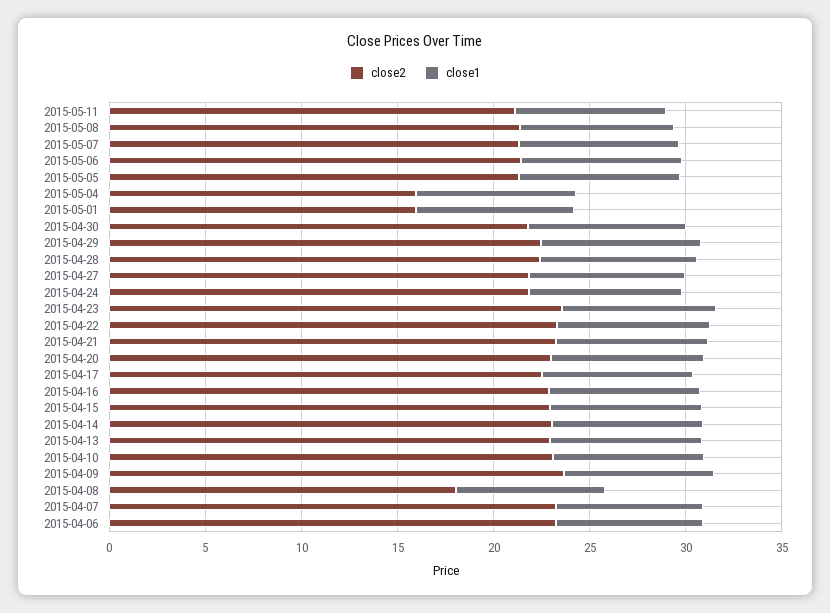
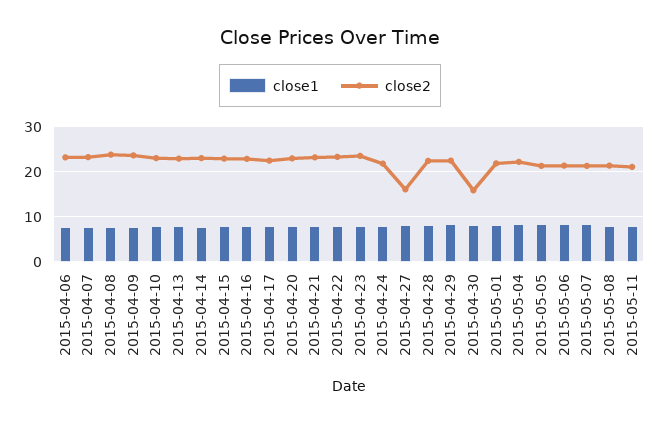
  {
    "close2": {
      "2015-05-11": 21,
      "2015-05-08": 21,
      "2015-05-07": 21,
      "2015-05-06": 21,
      "2015-05-05": 21,
-     "2015-05-04": 16,
+     "2015-05-04": 22,
-     "2015-05-01": 16,
+     "2015-05-01": 22,
-     "2015-04-30": 22,
+     "2015-04-30": 16,
      "2015-04-29": 22,
      "2015-04-28": 22,
-     "2015-04-27": 22,
+     "2015-04-27": 16,
      "2015-04-24": 22,
      "2015-04-23": 24,
      "2015-04-22": 23,
      "2015-04-21": 23,
      "2015-04-20": 23,
      "2015-04-17": 23,
      "2015-04-16": 23,
      "2015-04-15": 23,
      "2015-04-14": 23,
      "2015-04-13": 23,
      "2015-04-10": 23,
      "2015-04-09": 24,
-     "2015-04-08": 18,
+     "2015-04-08": 24,
      "2015-04-07": 23,
      "2015-04-06": 23
    },
    "close1": {
      "2015-05-11": 8,
      "2015-05-08": 8,
      "2015-05-07": 8,
      "2015-05-06": 8,
      "2015-05-05": 8,
      "2015-05-04": 8,
      "2015-05-01": 8,
      "2015-04-30": 8,
      "2015-04-29": 8,
      "2015-04-28": 8,
      "2015-04-27": 8,
      "2015-04-24": 8,
      "2015-04-23": 8,
      "2015-04-22": 8,
      "2015-04-21": 8,
      "2015-04-20": 8,
      "2015-04-17": 8,
      "2015-04-16": 8,
      "2015-04-15": 8,
      "2015-04-14": 8,
      "2015-04-13": 8,
      "2015-04-10": 8,
      "2015-04-09": 8,
      "2015-04-08": 8,
      "2015-04-07": 8,
      "2015-04-06": 8
    }
  }

